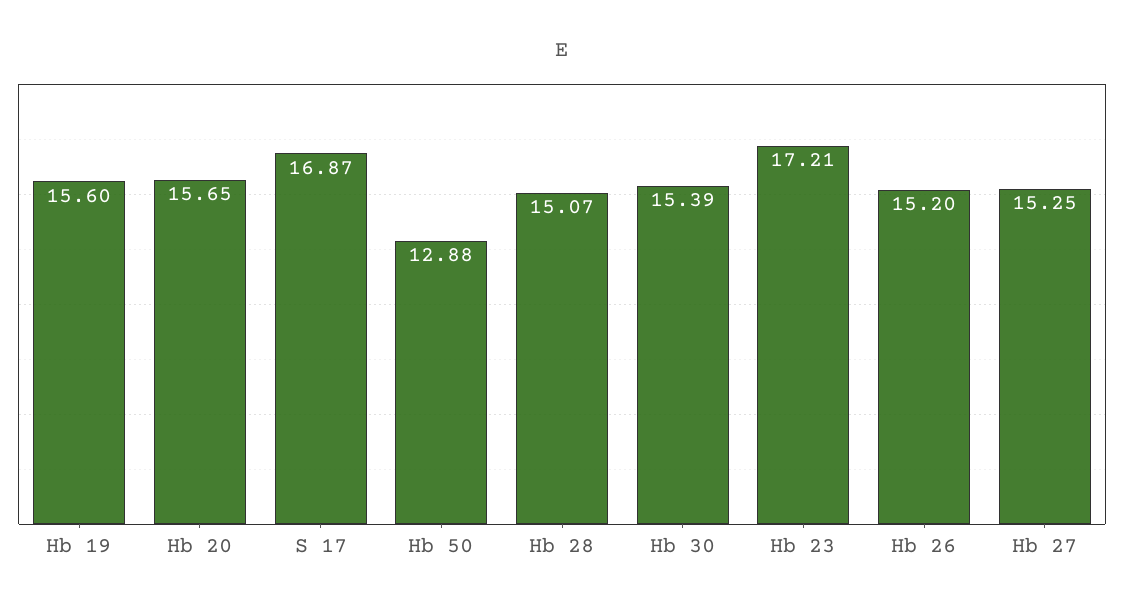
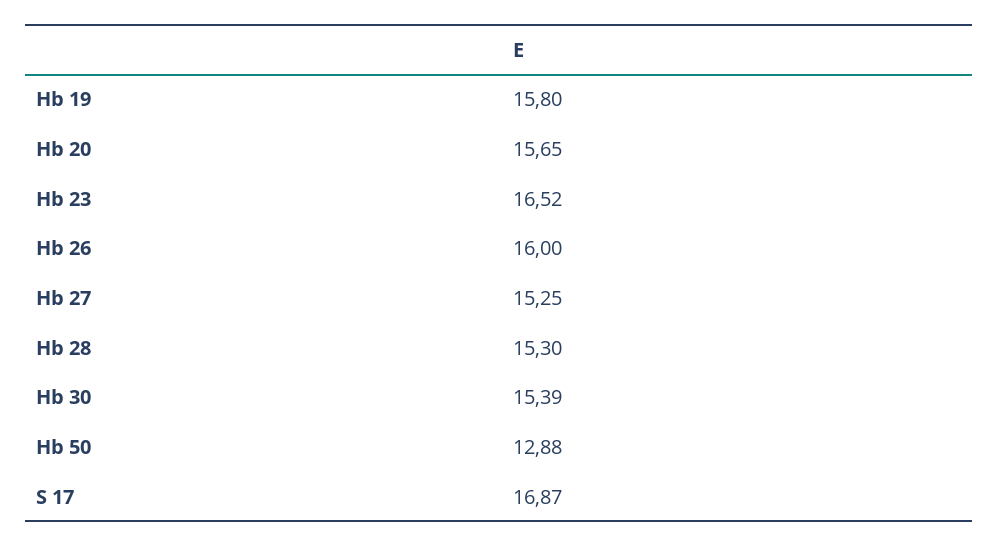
  {
-   "Hb 19": 15.6,
+   "Hb 19": 15.8,
    "Hb 20": 15.65,
    "S 17": 16.87,
    "Hb 50": 12.88,
-   "Hb 28": 15.07,
+   "Hb 28": 15.3,
    "Hb 30": 15.39,
-   "Hb 23": 17.21,
+   "Hb 23": 16.52,
-   "Hb 26": 15.2,
+   "Hb 26": 16,
    "Hb 27": 15.25
  }

